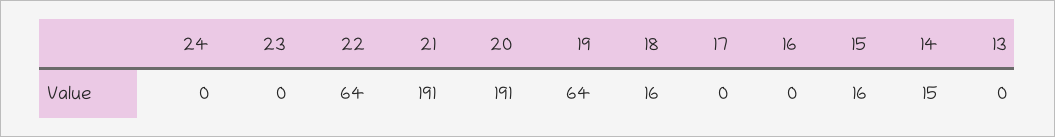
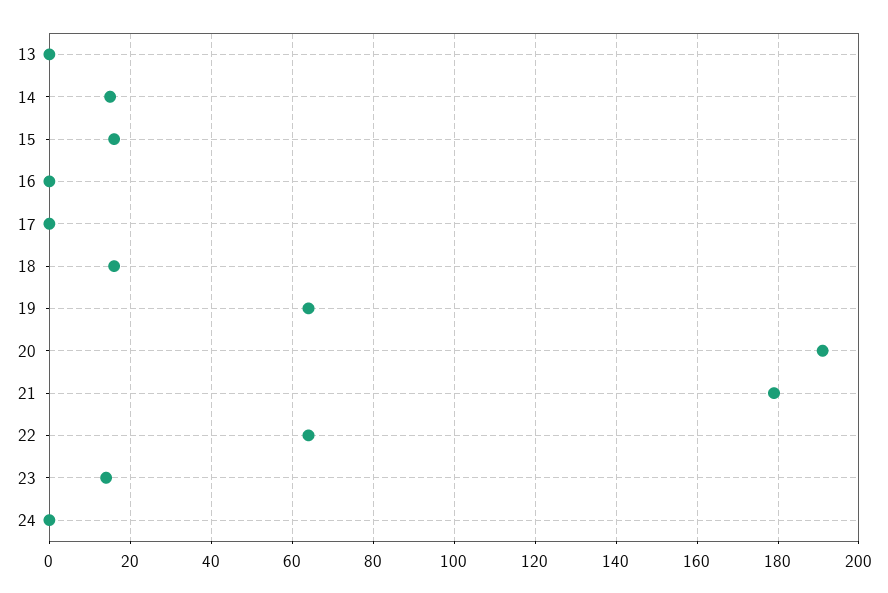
  {
    "24": 0,
-   "23": 0,
+   "23": 15,
    "22": 64,
-   "21": 191,
+   "21": 180,
    "20": 191,
    "19": 64,
    "18": 16,
    "17": 0,
    "16": 0,
    "15": 16,
    "14": 15,
    "13": 0
  }

